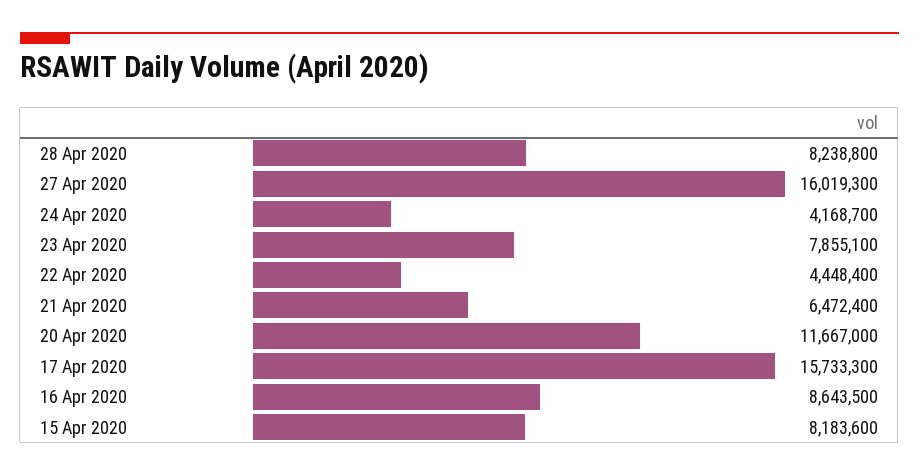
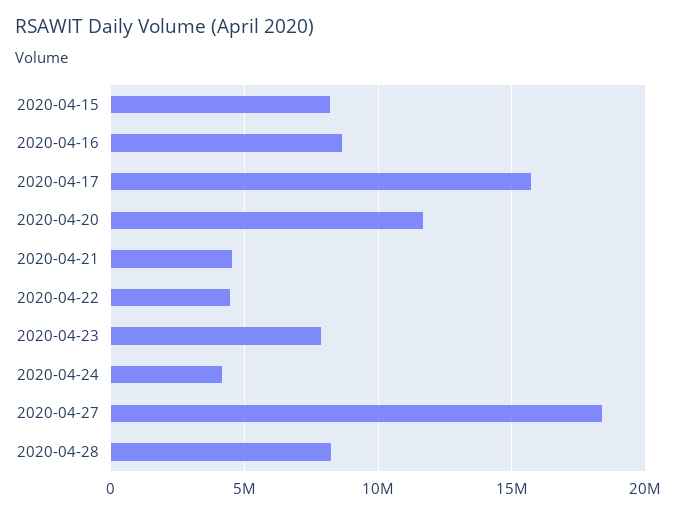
  {
    "28 Apr 2020": 8238800,
-   "27 Apr 2020": 16019300,
+   "27 Apr 2020": 18500000,
    "24 Apr 2020": 4168700,
    "23 Apr 2020": 7855100,
    "22 Apr 2020": 4448400,
-   "21 Apr 2020": 6472400,
+   "21 Apr 2020": 4500000,
    "20 Apr 2020": 11667000,
    "17 Apr 2020": 15733300,
    "16 Apr 2020": 8643500,
    "15 Apr 2020": 8183600
  }

